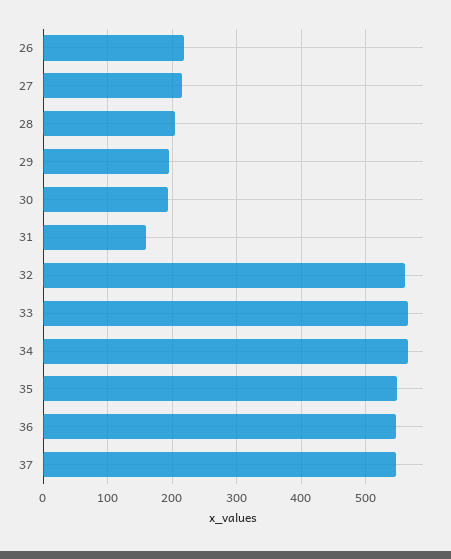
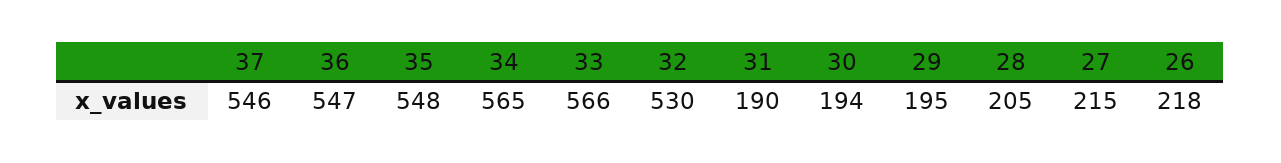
  {
    "26": 218,
    "27": 215,
    "28": 205,
    "29": 195,
    "30": 194,
-   "31": 160,
+   "31": 190,
-   "32": 560,
+   "32": 530,
    "33": 566,
    "34": 565,
    "35": 548,
    "36": 547,
    "37": 546
  }

